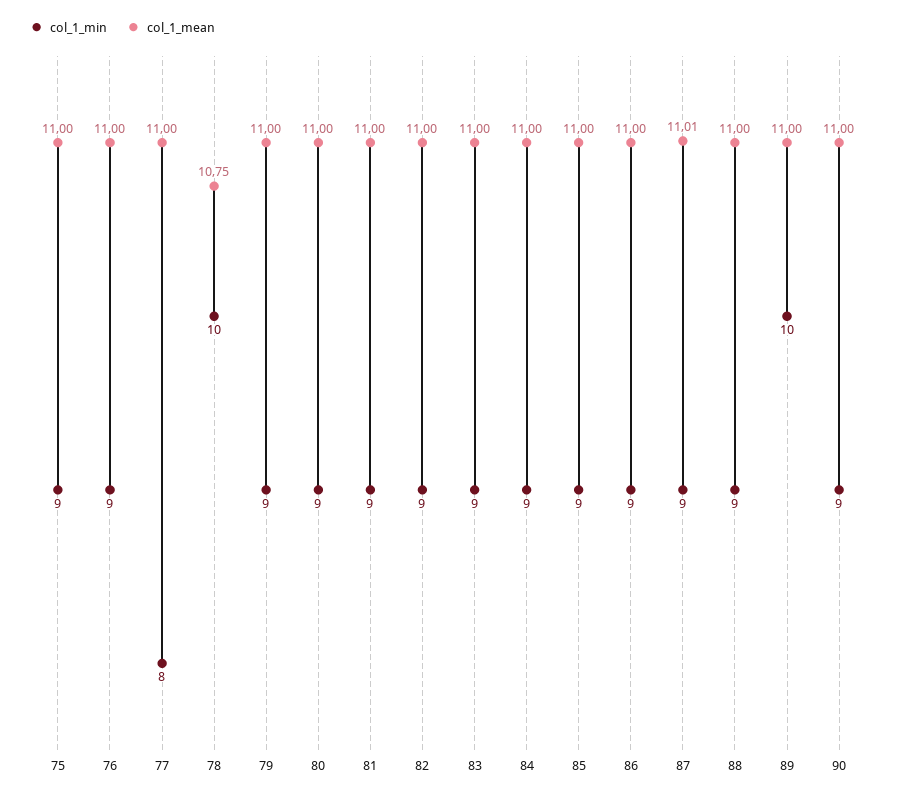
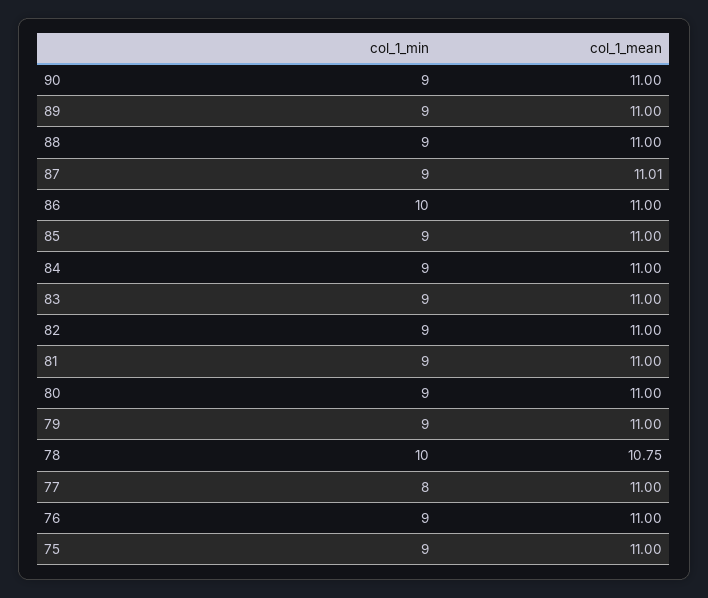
  {
    "col_1_min": {
      "75": 9,
      "76": 9,
      "77": 8,
      "78": 10,
      "79": 9,
      "80": 9,
      "81": 9,
      "82": 9,
      "83": 9,
      "84": 9,
      "85": 9,
-     "86": 9,
+     "86": 10,
      "87": 9,
      "88": 9,
-     "89": 10,
+     "89": 9,
      "90": 9
    },
    "col_1_mean": {
      "75": 11,
      "76": 11,
      "77": 11,
      "78": 10.75,
      "79": 11,
      "80": 11,
      "81": 11,
      "82": 11,
      "83": 11,
      "84": 11,
      "85": 11,
      "86": 11,
      "87": 11.01,
      "88": 11,
      "89": 11,
      "90": 11
    }
  }

